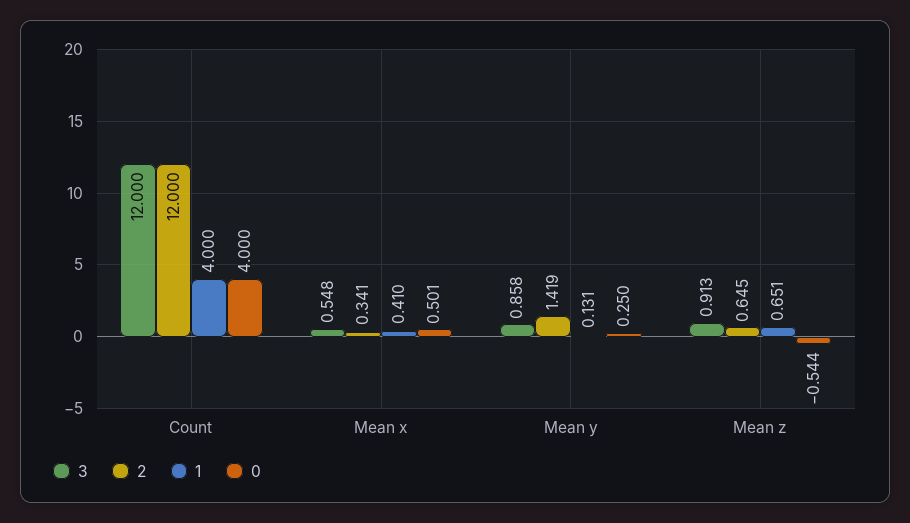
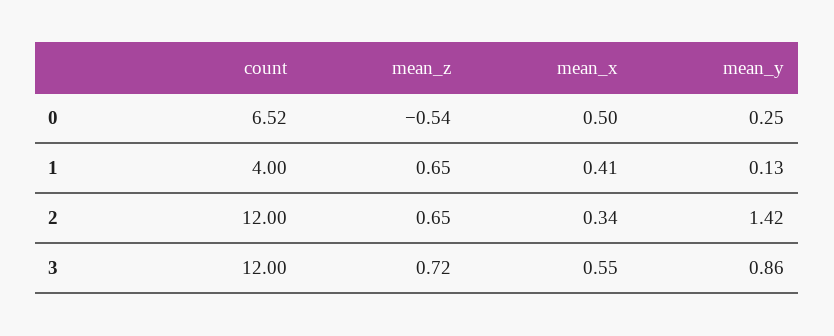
  {
    "3": {
      "Count": 12,
      "Mean x": 0.548,
      "Mean y": 0.858,
-     "Mean z": 0.913
+     "Mean z": 0.72
    },
    "2": {
      "Count": 12,
      "Mean x": 0.341,
      "Mean y": 1.419,
      "Mean z": 0.645
    },
    "1": {
      "Count": 4,
      "Mean x": 0.41,
      "Mean y": 0.131,
      "Mean z": 0.651
    },
    "0": {
-     "Count": 4,
+     "Count": 6.52,
      "Mean x": 0.501,
      "Mean y": 0.25,
      "Mean z": -0.544
    }
  }

